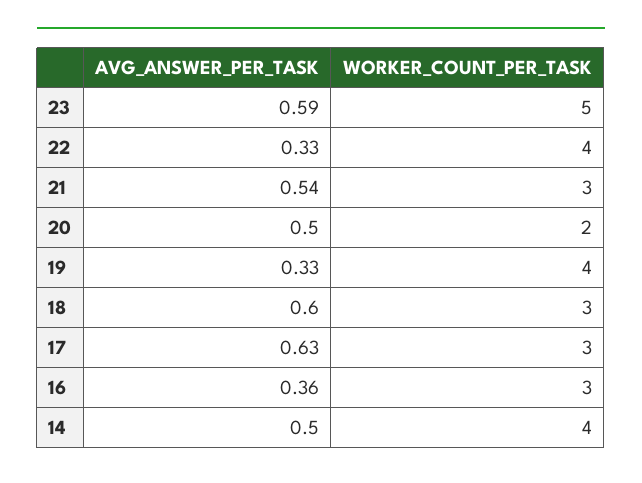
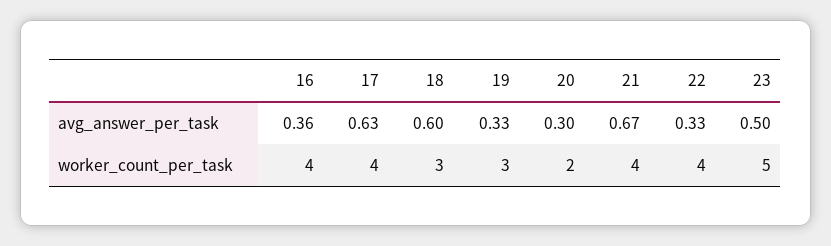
  {
    "AVG_ANSWER_PER_TASK": {
-     "23": 0.59,
+     "23": 0.5,
      "22": 0.33,
-     "21": 0.54,
+     "21": 0.67,
-     "20": 0.5,
+     "20": 0.3,
      "19": 0.33,
      "18": 0.6,
      "17": 0.63,
-     "16": 0.36,
+     "16": 0.36
-     "14": 0.5
    },
    "WORKER_COUNT_PER_TASK": {
      "23": 5,
      "22": 4,
-     "21": 3,
+     "21": 4,
      "20": 2,
-     "19": 4,
+     "19": 3,
      "18": 3,
-     "17": 3,
+     "17": 4,
-     "16": 3,
+     "16": 4
-     "14": 4
    }
  }

